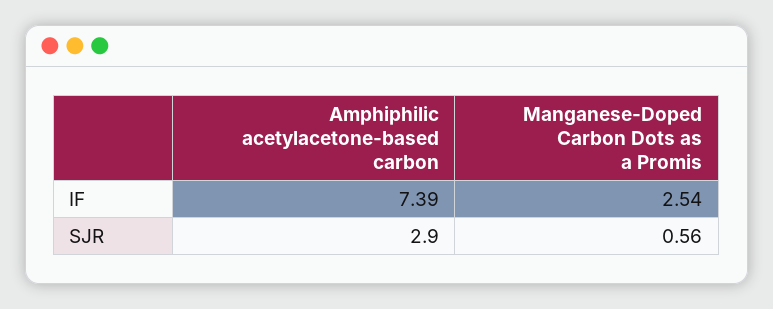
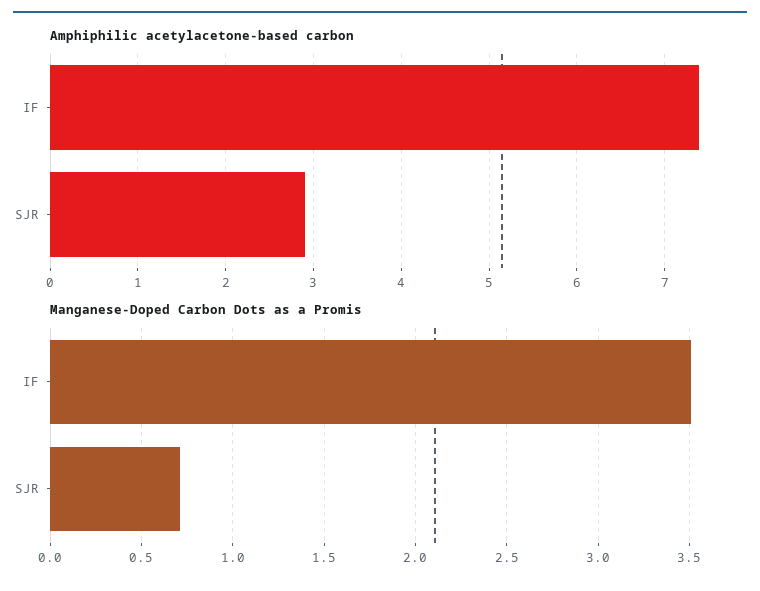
  {
    "Amphiphilic acetylacetone-based carbon": {
      "IF": 7.39,
      "SJR": 2.9
    },
    "Manganese-Doped Carbon Dots as a Promis": {
-     "IF": 2.54,
+     "IF": 3.5,
-     "SJR": 0.56
+     "SJR": 0.7
    }
  }

